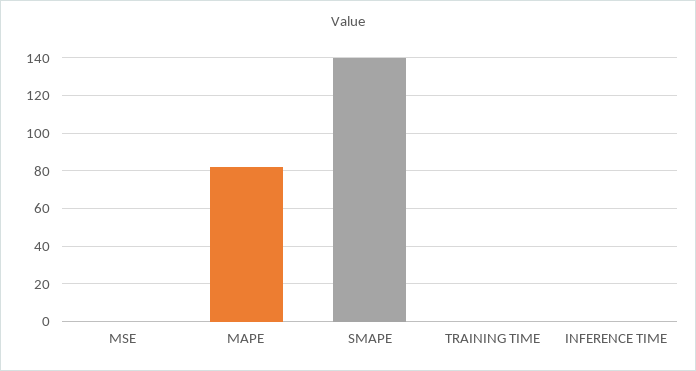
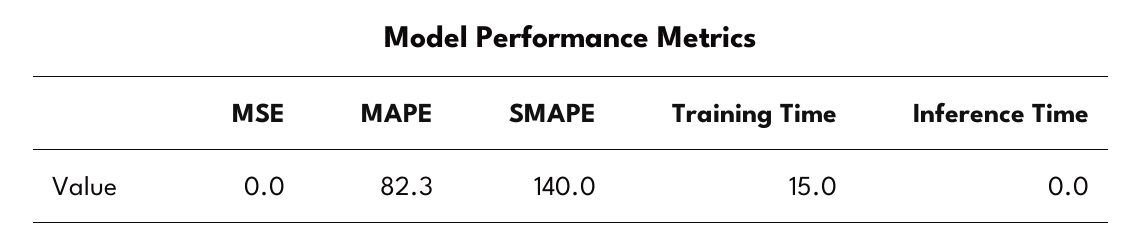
  {
    "MSE": 0,
    "MAPE": 82.3,
    "SMAPE": 140,
-   "TRAINING TIME": 0,
+   "TRAINING TIME": 15,
    "INFERENCE TIME": 0
  }

